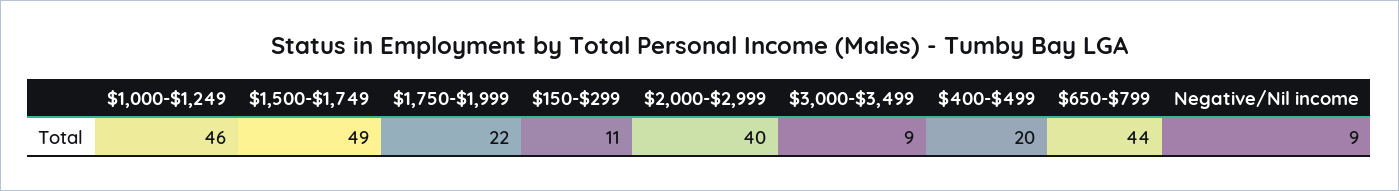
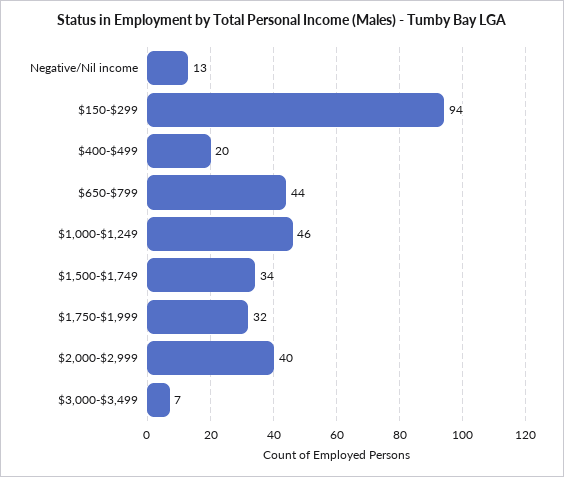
  {
    "$1,000-$1,249": 46,
-   "$1,500-$1,749": 49,
+   "$1,500-$1,749": 34,
-   "$1,750-$1,999": 22,
+   "$1,750-$1,999": 32,
-   "$150-$299": 11,
+   "$150-$299": 94,
    "$2,000-$2,999": 40,
-   "$3,000-$3,499": 9,
+   "$3,000-$3,499": 7,
    "$400-$499": 20,
    "$650-$799": 44,
-   "Negative/Nil income": 9
+   "Negative/Nil income": 13
  }

